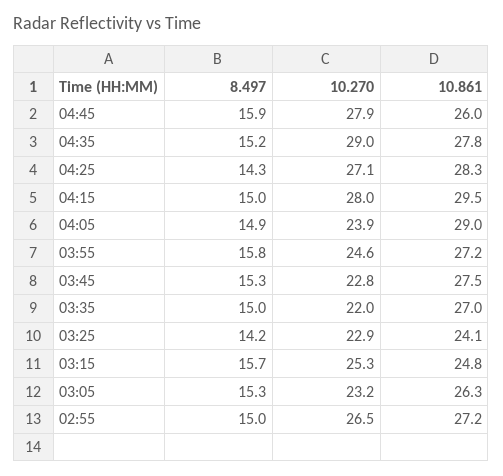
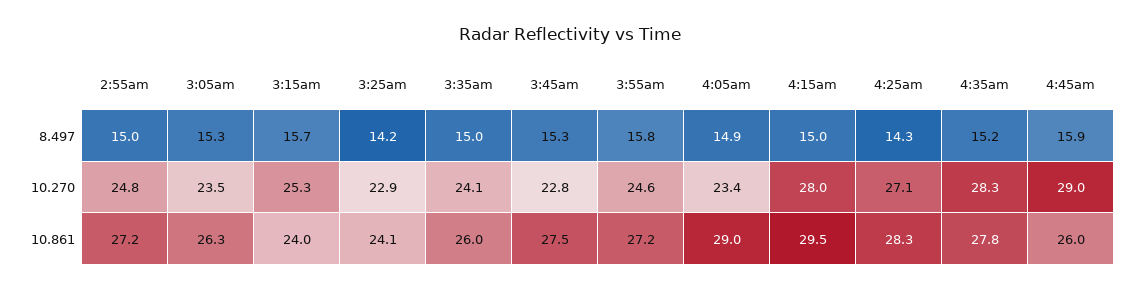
  {
    "8.497": {
      "04:45": 15.9,
      "04:35": 15.2,
      "04:25": 14.3,
      "04:15": 15,
      "04:05": 14.9,
      "03:55": 15.8,
      "03:45": 15.3,
      "03:35": 15,
      "03:25": 14.2,
      "03:15": 15.7,
      "03:05": 15.3,
      "02:55": 15
    },
    "10.270": {
-     "04:45": 27.9,
+     "04:45": 29,
-     "04:35": 29,
+     "04:35": 28.3,
      "04:25": 27.1,
      "04:15": 28,
-     "04:05": 23.9,
+     "04:05": 23.4,
      "03:55": 24.6,
      "03:45": 22.8,
-     "03:35": 22,
+     "03:35": 24.1,
      "03:25": 22.9,
      "03:15": 25.3,
-     "03:05": 23.2,
+     "03:05": 23.5,
-     "02:55": 26.5
+     "02:55": 24.8
    },
    "10.861": {
      "04:45": 26,
      "04:35": 27.8,
      "04:25": 28.3,
      "04:15": 29.5,
      "04:05": 29,
      "03:55": 27.2,
      "03:45": 27.5,
-     "03:35": 27,
+     "03:35": 26,
      "03:25": 24.1,
-     "03:15": 24.8,
+     "03:15": 24,
      "03:05": 26.3,
      "02:55": 27.2
    }
  }

